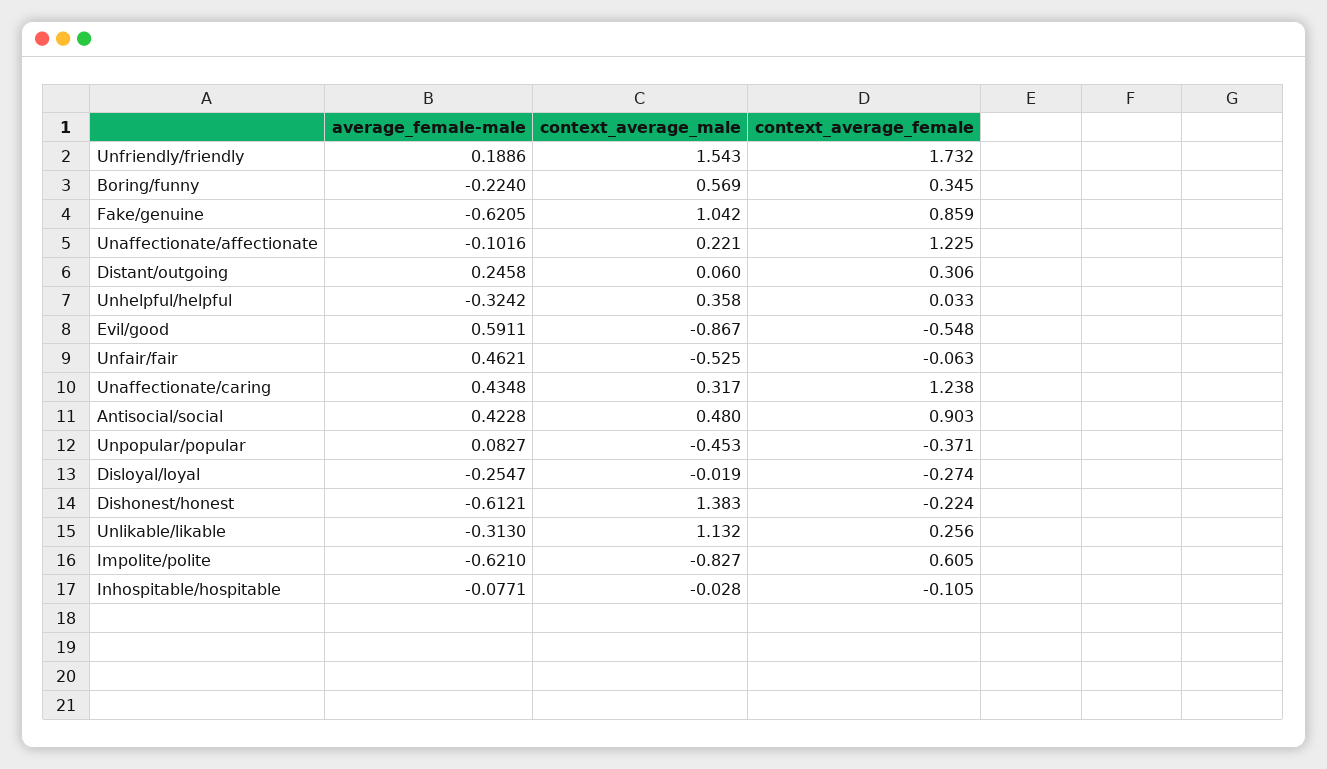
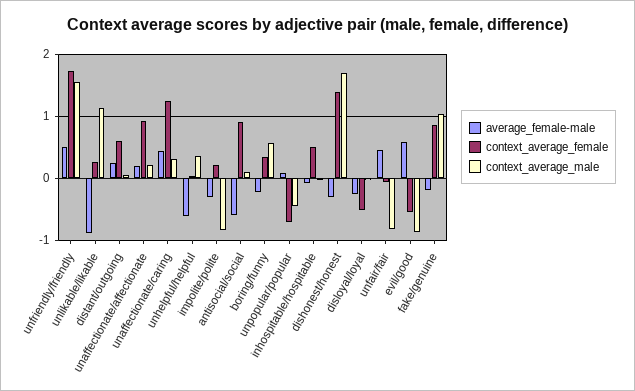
  {
    "average_female-male": {
-     "Unfriendly/friendly": 0.1886,
+     "Unfriendly/friendly": 0.5,
      "Boring/funny": -0.224,
-     "Fake/genuine": -0.6205,
+     "Fake/genuine": -0.2,
-     "Unaffectionate/affectionate": -0.1016,
+     "Unaffectionate/affectionate": 0.2,
      "Distant/outgoing": 0.2458,
-     "Unhelpful/helpful": -0.3242,
+     "Unhelpful/helpful": -0.6,
      "Evil/good": 0.5911,
      "Unfair/fair": 0.4621,
      "Unaffectionate/caring": 0.4348,
-     "Antisocial/social": 0.4228,
+     "Antisocial/social": -0.6,
      "Unpopular/popular": 0.0827,
      "Disloyal/loyal": -0.2547,
-     "Dishonest/honest": -0.6121,
+     "Dishonest/honest": -0.3,
-     "Unlikable/likable": -0.313,
+     "Unlikable/likable": -0.9,
-     "Impolite/polite": -0.621,
+     "Impolite/polite": -0.3,
      "Inhospitable/hospitable": -0.0771
    },
    "context_average_male": {
      "Unfriendly/friendly": 1.543,
      "Boring/funny": 0.569,
      "Fake/genuine": 1.042,
      "Unaffectionate/affectionate": 0.221,
      "Distant/outgoing": 0.06,
      "Unhelpful/helpful": 0.358,
      "Evil/good": -0.867,
-     "Unfair/fair": -0.525,
+     "Unfair/fair": -0.8,
      "Unaffectionate/caring": 0.317,
-     "Antisocial/social": 0.48,
+     "Antisocial/social": 0.1,
      "Unpopular/popular": -0.453,
      "Disloyal/loyal": -0.019,
-     "Dishonest/honest": 1.383,
+     "Dishonest/honest": 1.7,
      "Unlikable/likable": 1.132,
      "Impolite/polite": -0.827,
      "Inhospitable/hospitable": -0.028
    },
    "context_average_female": {
      "Unfriendly/friendly": 1.732,
      "Boring/funny": 0.345,
      "Fake/genuine": 0.859,
-     "Unaffectionate/affectionate": 1.225,
+     "Unaffectionate/affectionate": 0.9,
-     "Distant/outgoing": 0.306,
+     "Distant/outgoing": 0.6,
      "Unhelpful/helpful": 0.033,
      "Evil/good": -0.548,
      "Unfair/fair": -0.063,
      "Unaffectionate/caring": 1.238,
      "Antisocial/social": 0.903,
-     "Unpopular/popular": -0.371,
+     "Unpopular/popular": -0.7,
-     "Disloyal/loyal": -0.274,
+     "Disloyal/loyal": -0.5,
-     "Dishonest/honest": -0.224,
+     "Dishonest/honest": 1.4,
      "Unlikable/likable": 0.256,
-     "Impolite/polite": 0.605,
+     "Impolite/polite": 0.2,
-     "Inhospitable/hospitable": -0.105
+     "Inhospitable/hospitable": 0.5
    }
  }

